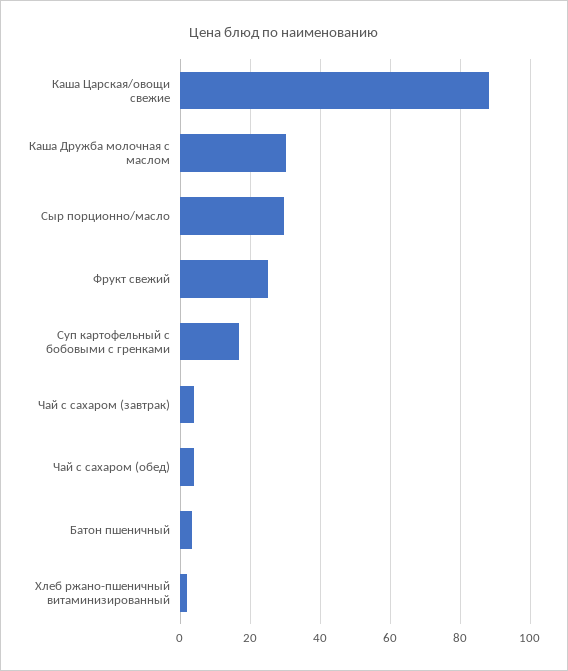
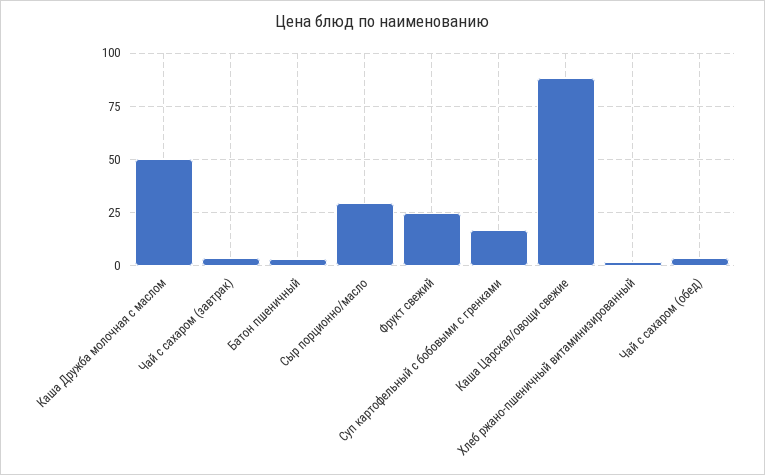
  {
    "Каша Царская/овощи свежие": 88,
-   "Каша Дружба молочная с маслом": 30,
+   "Каша Дружба молочная с маслом": 50,
    "Сыр порционно/масло": 30,
    "Фрукт свежий": 26,
    "Суп картофельный с бобовыми с гренками": 16,
    "Чай с сахаром (завтрак)": 4,
    "Чай с сахаром (обед)": 4,
    "Батон пшеничный": 4,
    "Хлеб ржано-пшеничный витаминизированный": 2
  }

